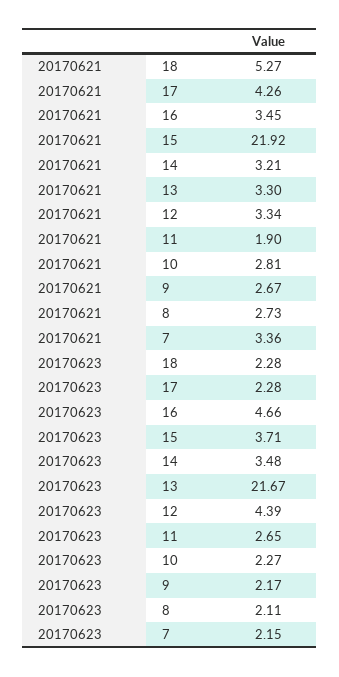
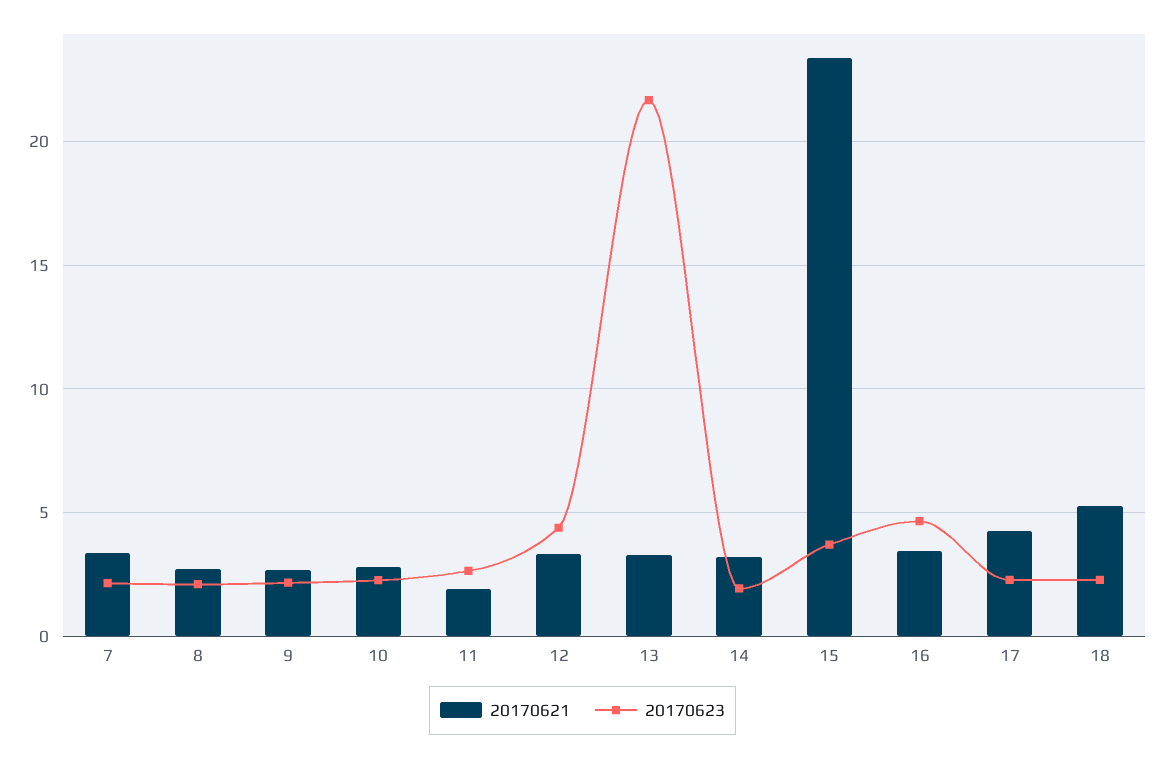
  {
    "20170621": {
      "18": 5.27,
      "17": 4.26,
      "16": 3.45,
-     "15": 21.92,
+     "15": 23.5,
      "14": 3.21,
      "13": 3.3,
      "12": 3.34,
      "11": 1.9,
      "10": 2.81,
      "9": 2.67,
      "8": 2.73,
      "7": 3.36
    },
    "20170623": {
      "18": 2.28,
      "17": 2.28,
      "16": 4.66,
      "15": 3.71,
-     "14": 3.48,
+     "14": 2,
      "13": 21.67,
      "12": 4.39,
      "11": 2.65,
      "10": 2.27,
      "9": 2.17,
      "8": 2.11,
      "7": 2.15
    }
  }

